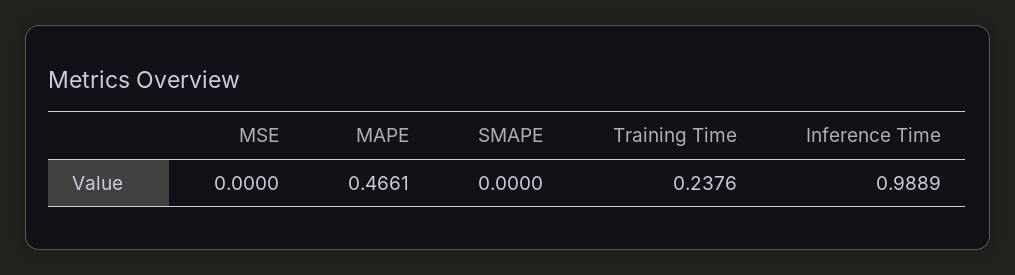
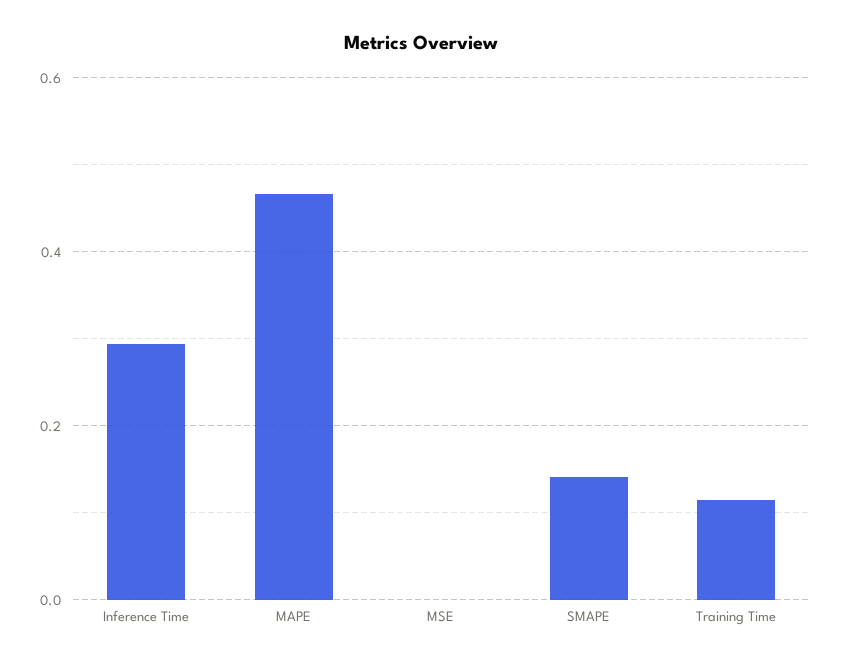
  {
    "MSE": 0,
    "MAPE": 0.4661,
-   "SMAPE": 0,
+   "SMAPE": 0.14,
-   "Training Time": 0.2376,
+   "Training Time": 0.12,
-   "Inference Time": 0.9889
+   "Inference Time": 0.3
  }

